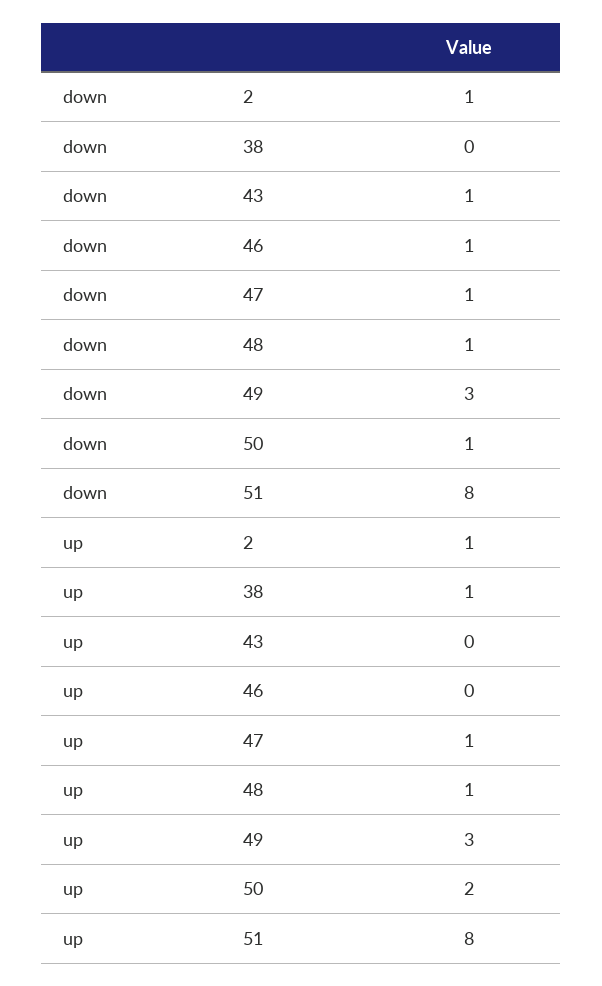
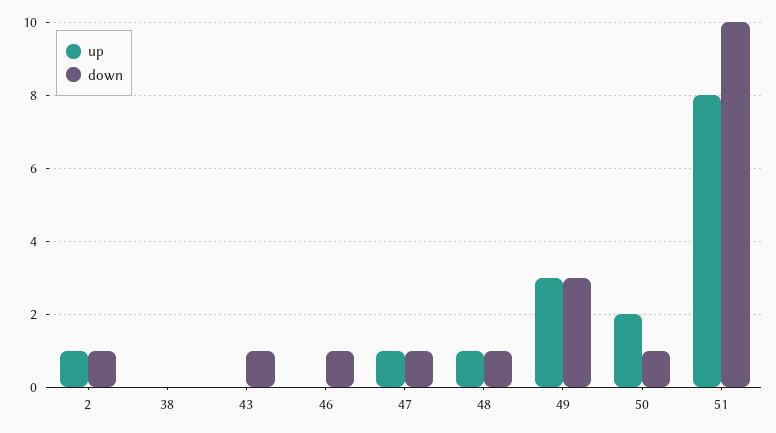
  {
    "down": {
      "2": 1,
      "38": 0,
      "43": 1,
      "46": 1,
      "47": 1,
      "48": 1,
      "49": 3,
      "50": 1,
-     "51": 8
+     "51": 10
    },
    "up": {
      "2": 1,
-     "38": 1,
+     "38": 0,
      "43": 0,
      "46": 0,
      "47": 1,
      "48": 1,
      "49": 3,
      "50": 2,
      "51": 8
    }
  }

